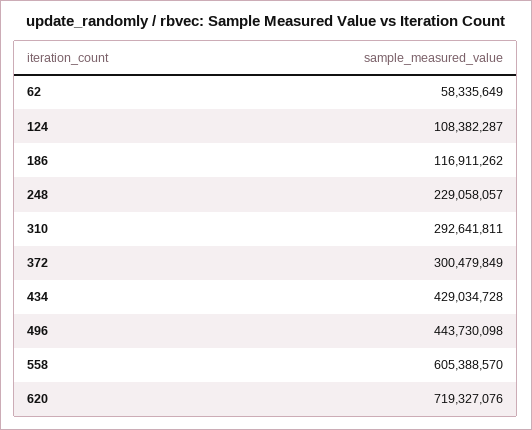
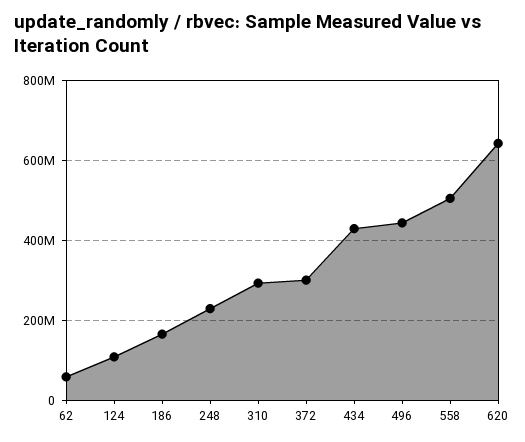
  {
    "62": 58335649,
    "124": 108382287,
-   "186": 116911262,
+   "186": 160000000,
    "248": 229058057,
    "310": 292641811,
    "372": 300479849,
    "434": 429034728,
    "496": 443730098,
-   "558": 605388570,
+   "558": 500000000,
-   "620": 719327076
+   "620": 640000000
  }

